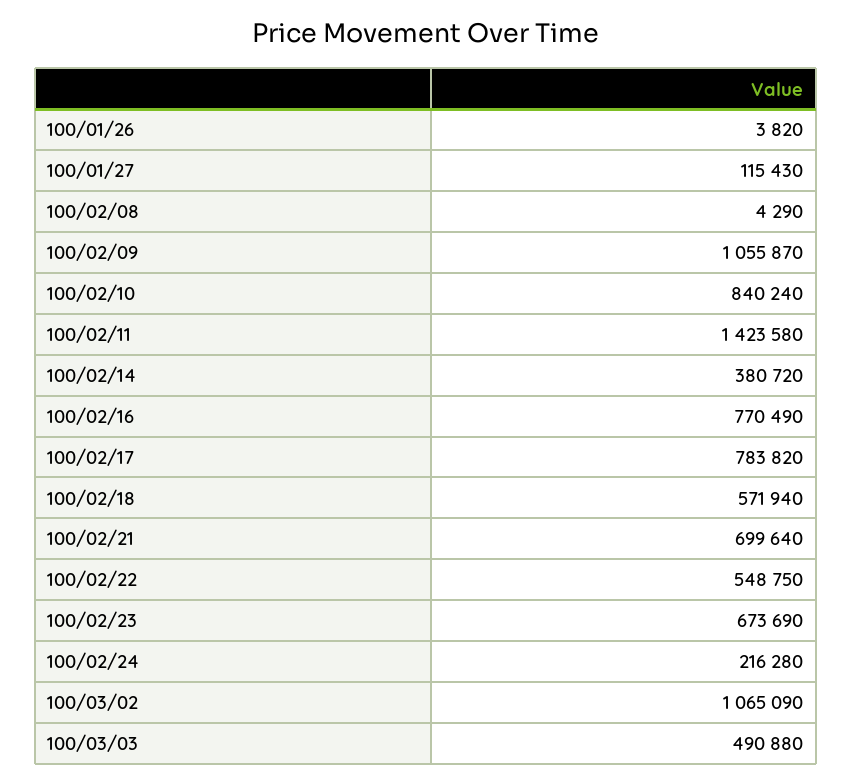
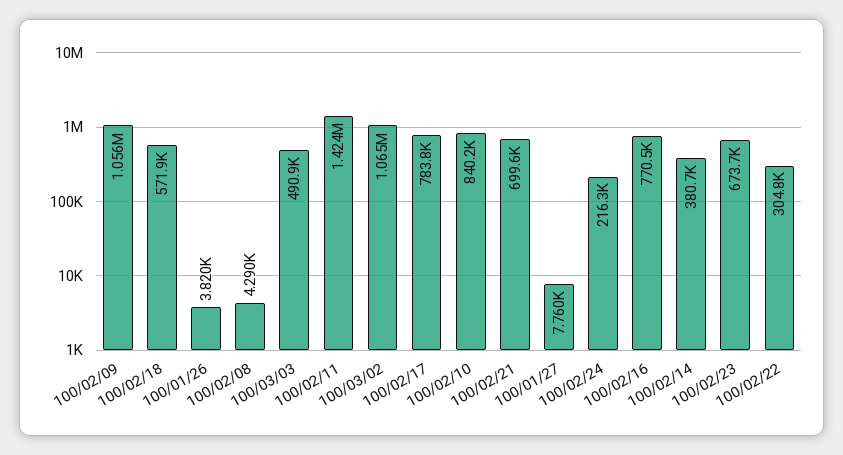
  {
    "100/01/26": 3820,
-   "100/01/27": 115430,
+   "100/01/27": 7760,
    "100/02/08": 4290,
    "100/02/09": 1055870,
    "100/02/10": 840240,
    "100/02/11": 1423580,
    "100/02/14": 380720,
    "100/02/16": 770490,
    "100/02/17": 783820,
    "100/02/18": 571940,
    "100/02/21": 699640,
-   "100/02/22": 548750,
+   "100/02/22": 304800,
    "100/02/23": 673690,
    "100/02/24": 216280,
    "100/03/02": 1065090,
    "100/03/03": 490880
  }

